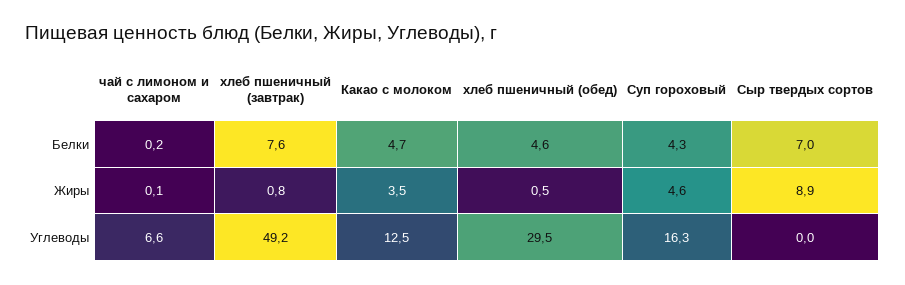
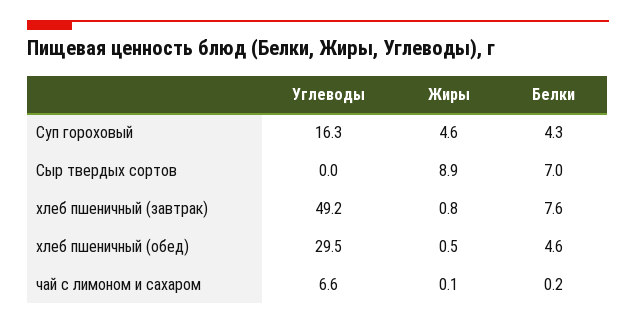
  {
    "чай с лимоном и сахаром": {
      "Белки": 0.2,
      "Жиры": 0.1,
      "Углеводы": 6.6
    },
    "хлеб пшеничный (завтрак)": {
      "Белки": 7.6,
      "Жиры": 0.8,
      "Углеводы": 49.2
    },
-   "Какао с молоком": {
-     "Белки": 4.7,
-     "Жиры": 3.5,
-     "Углеводы": 12.5
-   },
    "хлеб пшеничный (обед)": {
      "Белки": 4.6,
      "Жиры": 0.5,
      "Углеводы": 29.5
    },
    "Суп гороховый": {
      "Белки": 4.3,
      "Жиры": 4.6,
      "Углеводы": 16.3
    },
    "Сыр твердых сортов": {
      "Белки": 7,
      "Жиры": 8.9,
      "Углеводы": 0
    }
  }

